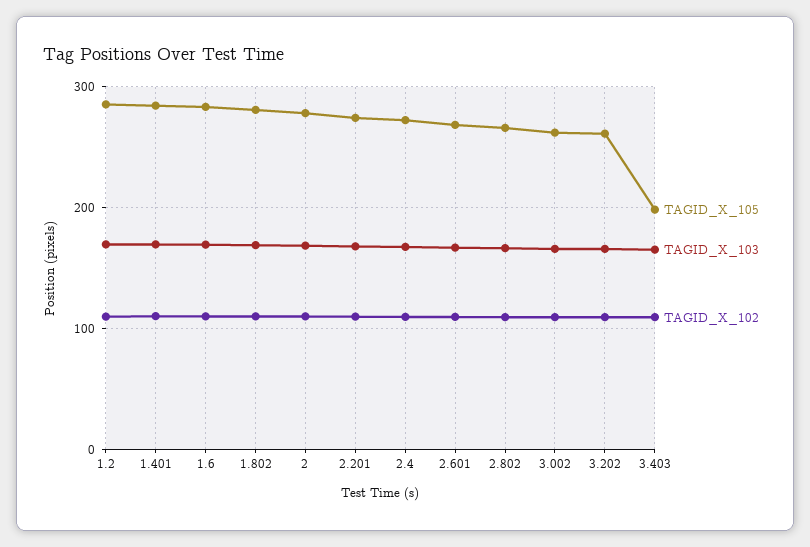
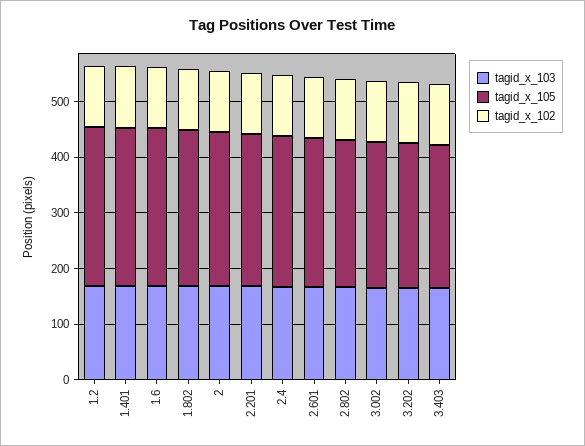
  {
    "TAGID_X_105": {
      "1.2": 290,
      "1.401": 280,
      "1.6": 280,
      "1.802": 280,
      "2": 280,
      "2.201": 270,
      "2.4": 270,
      "2.601": 270,
      "2.802": 270,
      "3.002": 260,
      "3.202": 260,
-     "3.403": 200
+     "3.403": 260
    },
    "TAGID_X_103": {
      "1.2": 170,
      "1.401": 170,
      "1.6": 170,
      "1.802": 170,
      "2": 170,
      "2.201": 170,
      "2.4": 170,
      "2.601": 170,
      "2.802": 170,
      "3.002": 170,
      "3.202": 170,
      "3.403": 170
    },
    "TAGID_X_102": {
      "1.2": 110,
      "1.401": 110,
      "1.6": 110,
      "1.802": 110,
      "2": 110,
      "2.201": 110,
      "2.4": 110,
      "2.601": 110,
      "2.802": 110,
      "3.002": 110,
      "3.202": 110,
      "3.403": 110
    }
  }

